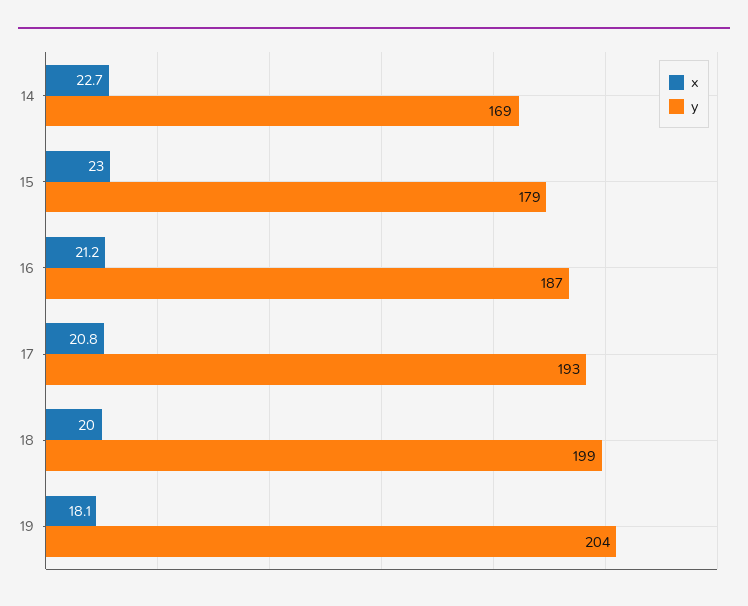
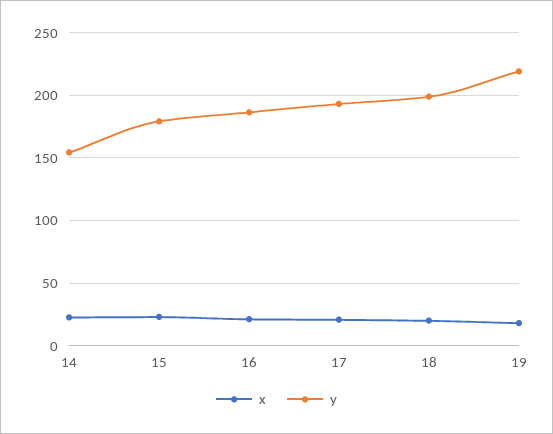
  {
    "x": {
      "14": 22.7,
      "15": 23,
      "16": 21.2,
      "17": 20.8,
      "18": 20,
      "19": 18.1
    },
    "y": {
-     "14": 169,
+     "14": 155,
      "15": 179,
      "16": 187,
      "17": 193,
      "18": 199,
-     "19": 204
+     "19": 220
    }
  }

